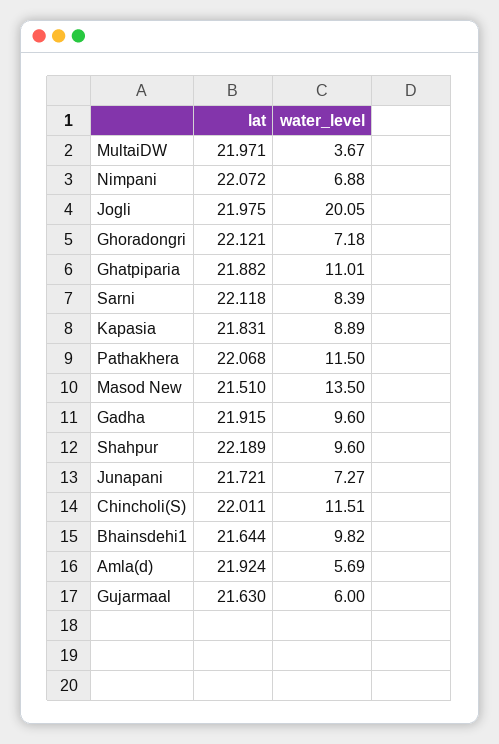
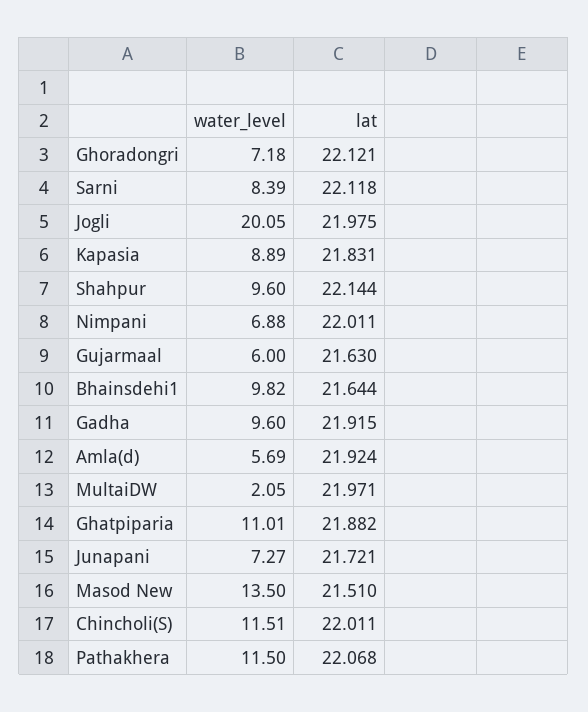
  {
    "lat": {
      "MultaiDW": 21.971,
-     "Nimpani": 22.072,
+     "Nimpani": 22.011,
      "Jogli": 21.975,
      "Ghoradongri": 22.121,
      "Ghatpiparia": 21.882,
      "Sarni": 22.118,
      "Kapasia": 21.831,
      "Pathakhera": 22.068,
      "Masod New": 21.51,
      "Gadha": 21.915,
-     "Shahpur": 22.189,
+     "Shahpur": 22.144,
      "Junapani": 21.721,
      "Chincholi(S)": 22.011,
      "Bhainsdehi1": 21.644,
      "Amla(d)": 21.924,
      "Gujarmaal": 21.63
    },
    "water_level": {
-     "MultaiDW": 3.67,
+     "MultaiDW": 2.05,
      "Nimpani": 6.88,
      "Jogli": 20.05,
      "Ghoradongri": 7.18,
      "Ghatpiparia": 11.01,
      "Sarni": 8.39,
      "Kapasia": 8.89,
      "Pathakhera": 11.5,
      "Masod New": 13.5,
      "Gadha": 9.6,
      "Shahpur": 9.6,
      "Junapani": 7.27,
      "Chincholi(S)": 11.51,
      "Bhainsdehi1": 9.82,
      "Amla(d)": 5.69,
      "Gujarmaal": 6
    }
  }

